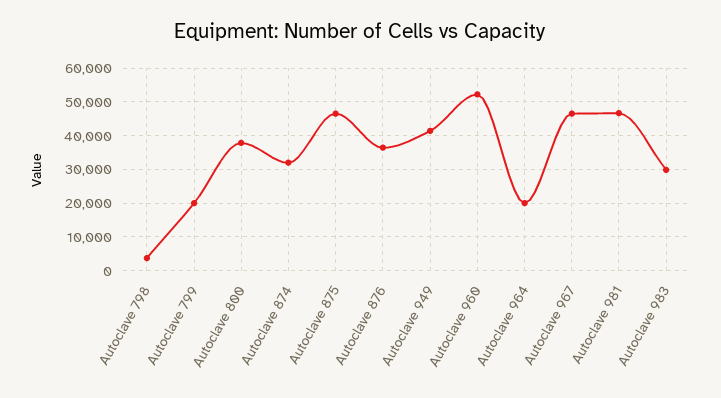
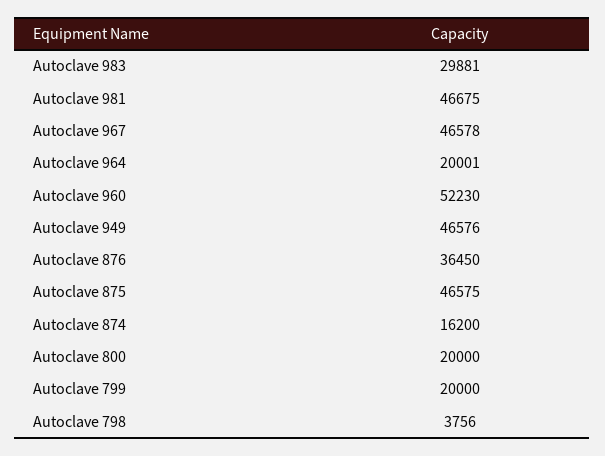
  {
    "Autoclave 798": 3756,
    "Autoclave 799": 20000,
-   "Autoclave 800": 38000,
+   "Autoclave 800": 20000,
-   "Autoclave 874": 32000,
+   "Autoclave 874": 16200,
    "Autoclave 875": 46575,
    "Autoclave 876": 36450,
-   "Autoclave 949": 42000,
+   "Autoclave 949": 46576,
    "Autoclave 960": 52230,
    "Autoclave 964": 20001,
    "Autoclave 967": 46578,
    "Autoclave 981": 46675,
    "Autoclave 983": 29881
  }

